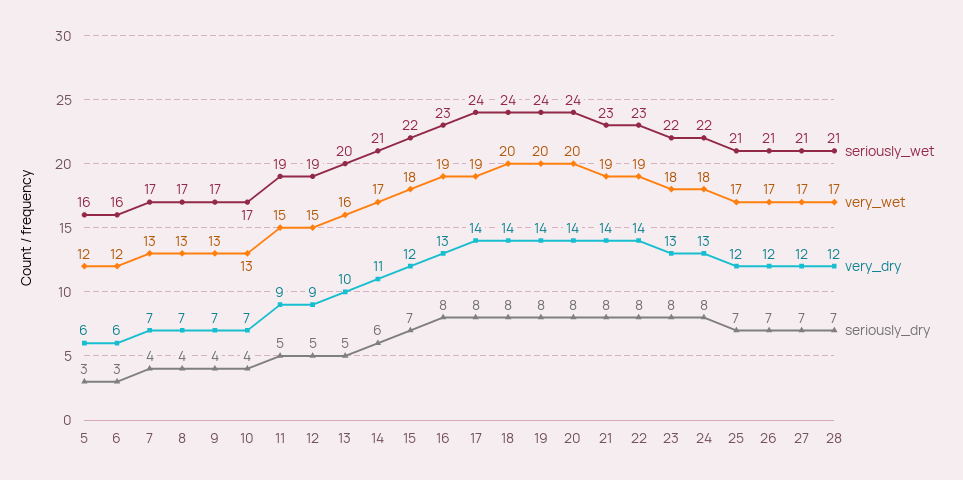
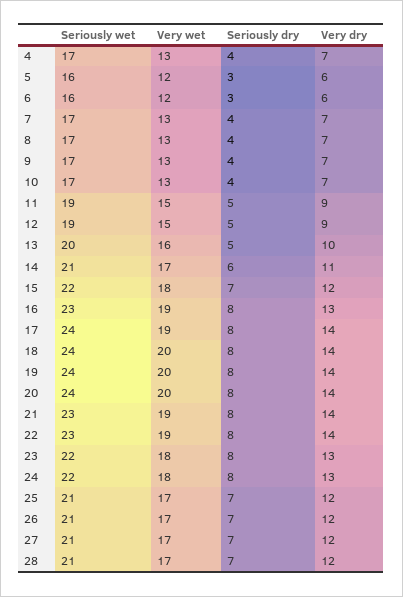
  {
    "seriously_wet": {
      "5": 16,
      "6": 16,
      "7": 17,
      "8": 17,
      "9": 17,
      "10": 17,
      "11": 19,
      "12": 19,
      "13": 20,
      "14": 21,
      "15": 22,
      "16": 23,
      "17": 24,
      "18": 24,
      "19": 24,
      "20": 24,
      "21": 23,
      "22": 23,
      "23": 22,
      "24": 22,
      "25": 21,
      "26": 21,
      "27": 21,
-     "28": 21
+     "28": 21,
+     "4": 17
    },
    "very_wet": {
      "5": 12,
      "6": 12,
      "7": 13,
      "8": 13,
      "9": 13,
      "10": 13,
      "11": 15,
      "12": 15,
      "13": 16,
      "14": 17,
      "15": 18,
      "16": 19,
      "17": 19,
      "18": 20,
      "19": 20,
      "20": 20,
      "21": 19,
      "22": 19,
      "23": 18,
      "24": 18,
      "25": 17,
      "26": 17,
      "27": 17,
-     "28": 17
+     "28": 17,
+     "4": 13
    },
    "very_dry": {
      "5": 6,
      "6": 6,
      "7": 7,
      "8": 7,
      "9": 7,
      "10": 7,
      "11": 9,
      "12": 9,
      "13": 10,
      "14": 11,
      "15": 12,
      "16": 13,
      "17": 14,
      "18": 14,
      "19": 14,
      "20": 14,
      "21": 14,
      "22": 14,
      "23": 13,
      "24": 13,
      "25": 12,
      "26": 12,
      "27": 12,
-     "28": 12
+     "28": 12,
+     "4": 7
    },
    "seriously_dry": {
      "5": 3,
      "6": 3,
      "7": 4,
      "8": 4,
      "9": 4,
      "10": 4,
      "11": 5,
      "12": 5,
      "13": 5,
      "14": 6,
      "15": 7,
      "16": 8,
      "17": 8,
      "18": 8,
      "19": 8,
      "20": 8,
      "21": 8,
      "22": 8,
      "23": 8,
      "24": 8,
      "25": 7,
      "26": 7,
      "27": 7,
-     "28": 7
+     "28": 7,
+     "4": 4
    }
  }

